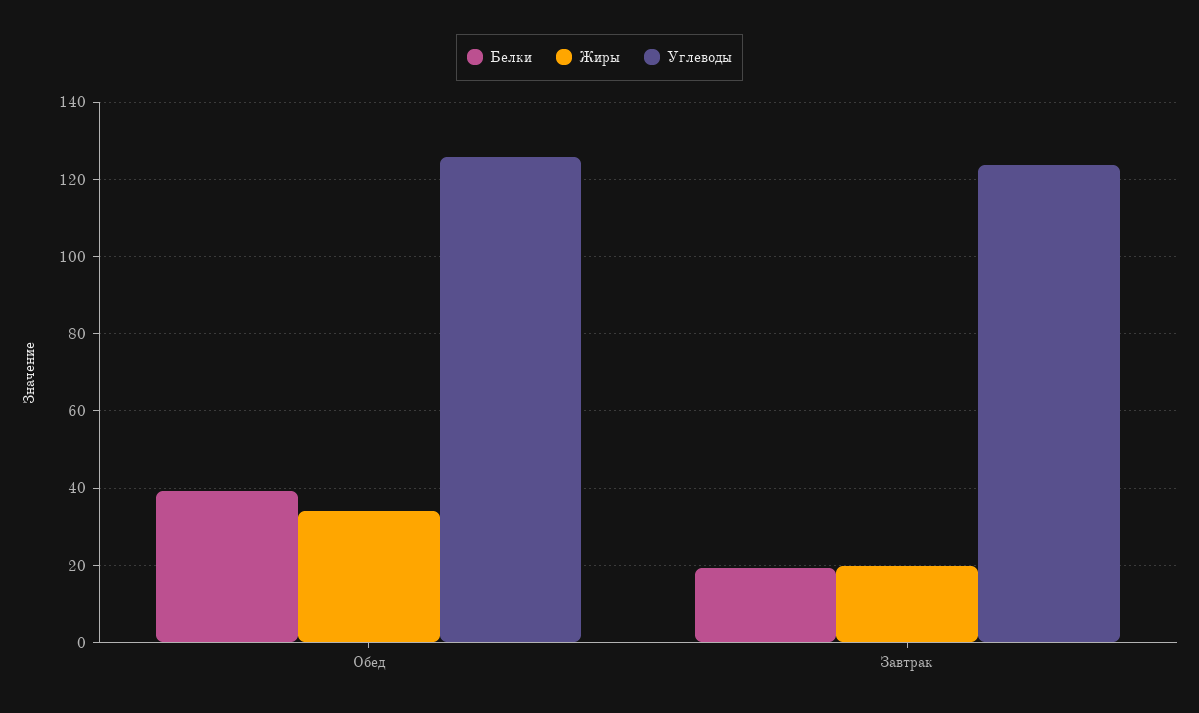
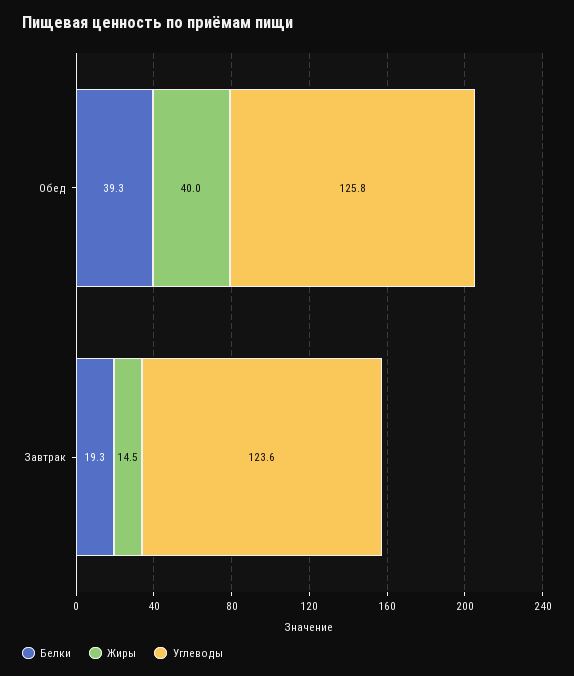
  {
    "Белки": {
      "Обед": 39.3,
      "Завтрак": 19.3
    },
    "Жиры": {
-     "Обед": 34,
+     "Обед": 40,
-     "Завтрак": 20
+     "Завтрак": 14.5
    },
    "Углеводы": {
      "Обед": 125.8,
      "Завтрак": 123.6
    }
  }

